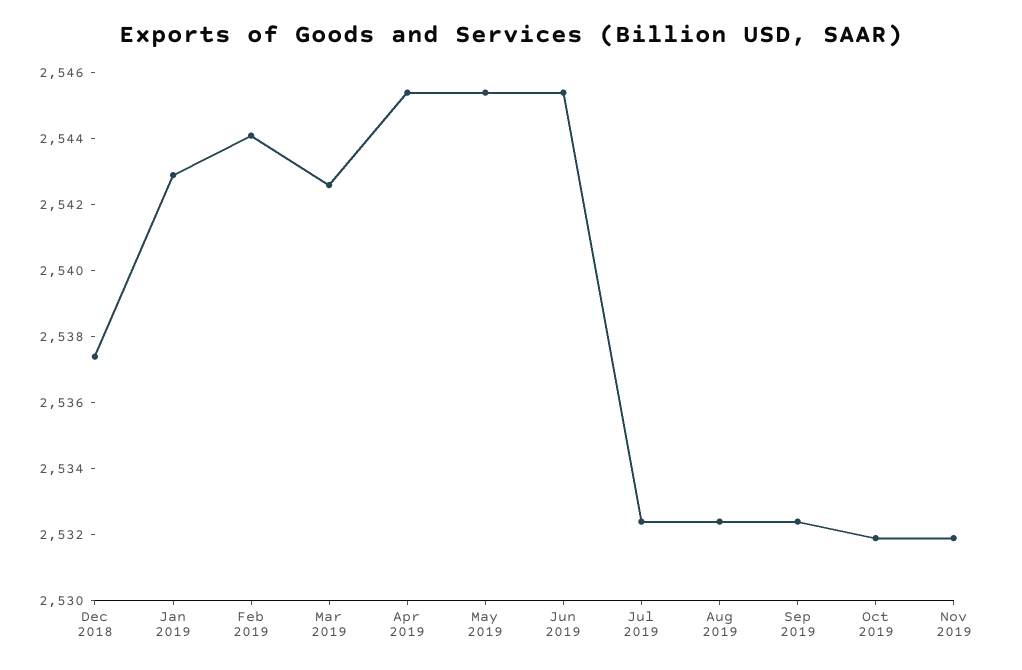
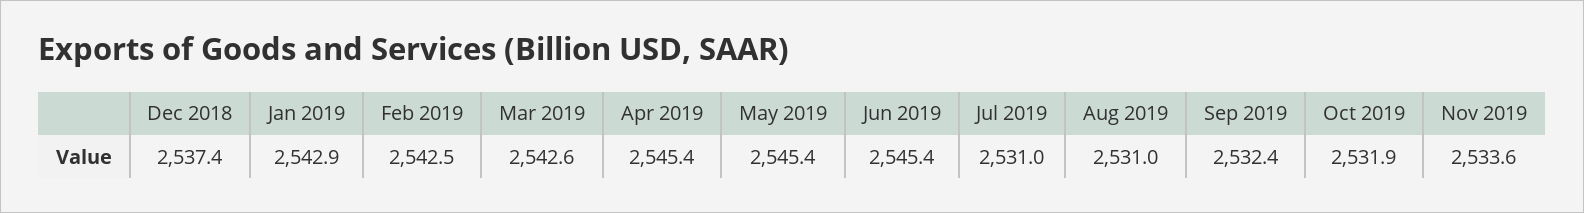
  {
    "Dec 2018": 2537.4,
    "Jan 2019": 2542.9,
-   "Feb 2019": 2544,
+   "Feb 2019": 2542.5,
    "Mar 2019": 2542.6,
    "Apr 2019": 2545.4,
    "May 2019": 2545.4,
    "Jun 2019": 2545.4,
-   "Jul 2019": 2532.5,
+   "Jul 2019": 2531,
-   "Aug 2019": 2532.5,
+   "Aug 2019": 2531,
    "Sep 2019": 2532.4,
    "Oct 2019": 2531.9,
-   "Nov 2019": 2532
+   "Nov 2019": 2533.6
  }

